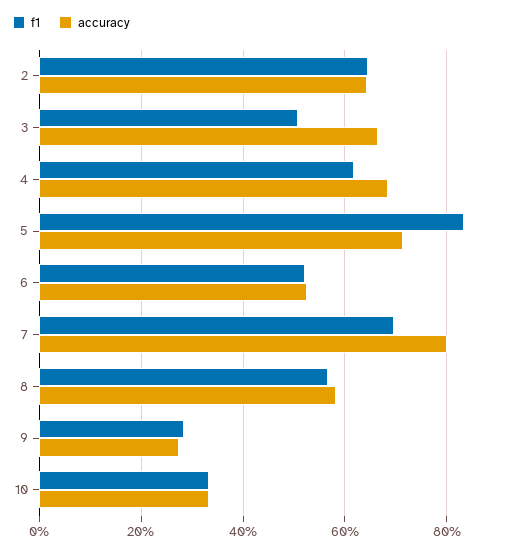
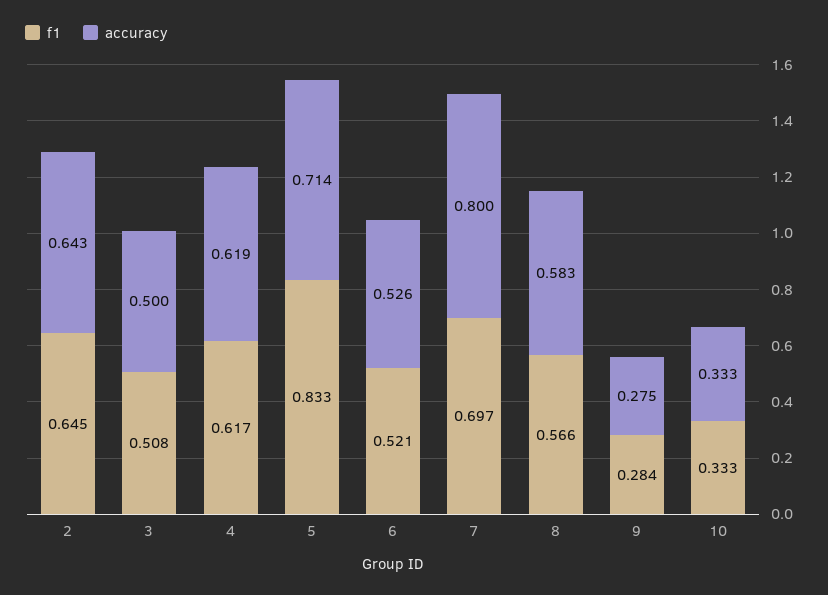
  {
    "f1": {
      "2": 0.645,
      "3": 0.508,
      "4": 0.617,
      "5": 0.833,
      "6": 0.521,
      "7": 0.697,
      "8": 0.566,
      "9": 0.284,
      "10": 0.333
    },
    "accuracy": {
      "2": 0.643,
-     "3": 0.66,
+     "3": 0.5,
-     "4": 0.68,
+     "4": 0.619,
      "5": 0.714,
      "6": 0.526,
      "7": 0.8,
      "8": 0.583,
      "9": 0.275,
      "10": 0.333
    }
  }

